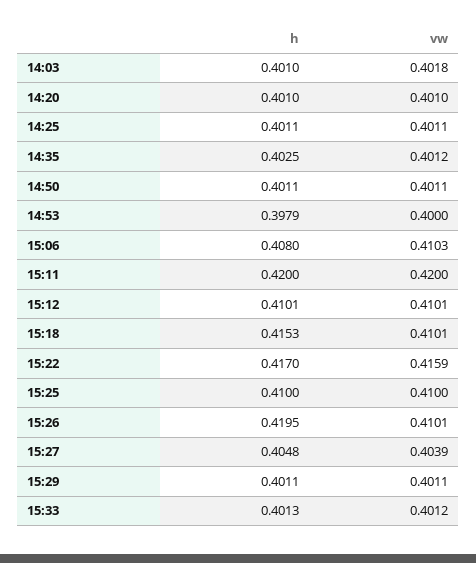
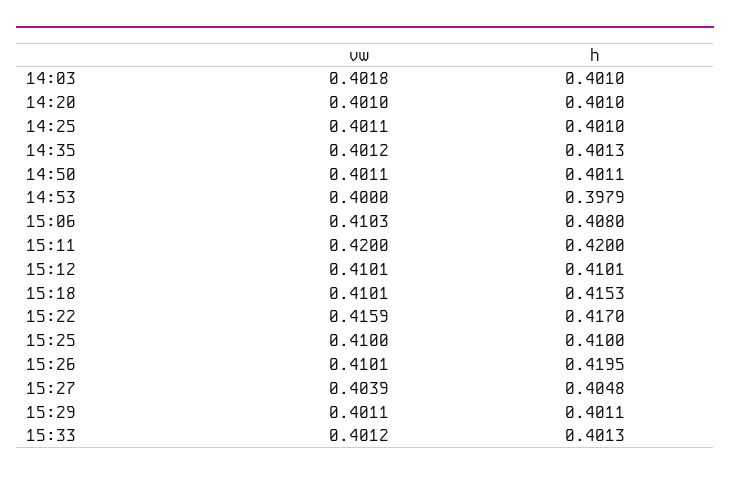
  {
    "h": {
      "14:03": 0.401,
      "14:20": 0.401,
-     "14:25": 0.4011,
+     "14:25": 0.401,
-     "14:35": 0.4025,
+     "14:35": 0.4013,
      "14:50": 0.4011,
      "14:53": 0.3979,
      "15:06": 0.408,
      "15:11": 0.42,
      "15:12": 0.4101,
      "15:18": 0.4153,
      "15:22": 0.417,
      "15:25": 0.41,
      "15:26": 0.4195,
      "15:27": 0.4048,
      "15:29": 0.4011,
      "15:33": 0.4013
    },
    "vw": {
      "14:03": 0.4018,
      "14:20": 0.401,
      "14:25": 0.4011,
      "14:35": 0.4012,
      "14:50": 0.4011,
      "14:53": 0.4,
      "15:06": 0.4103,
      "15:11": 0.42,
      "15:12": 0.4101,
      "15:18": 0.4101,
      "15:22": 0.4159,
      "15:25": 0.41,
      "15:26": 0.4101,
      "15:27": 0.4039,
      "15:29": 0.4011,
      "15:33": 0.4012
    }
  }

